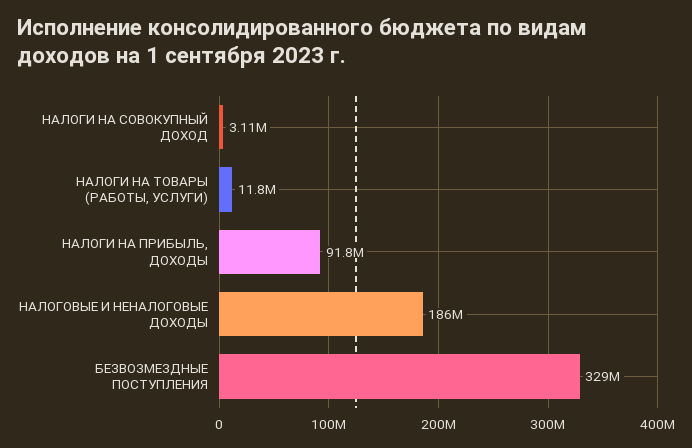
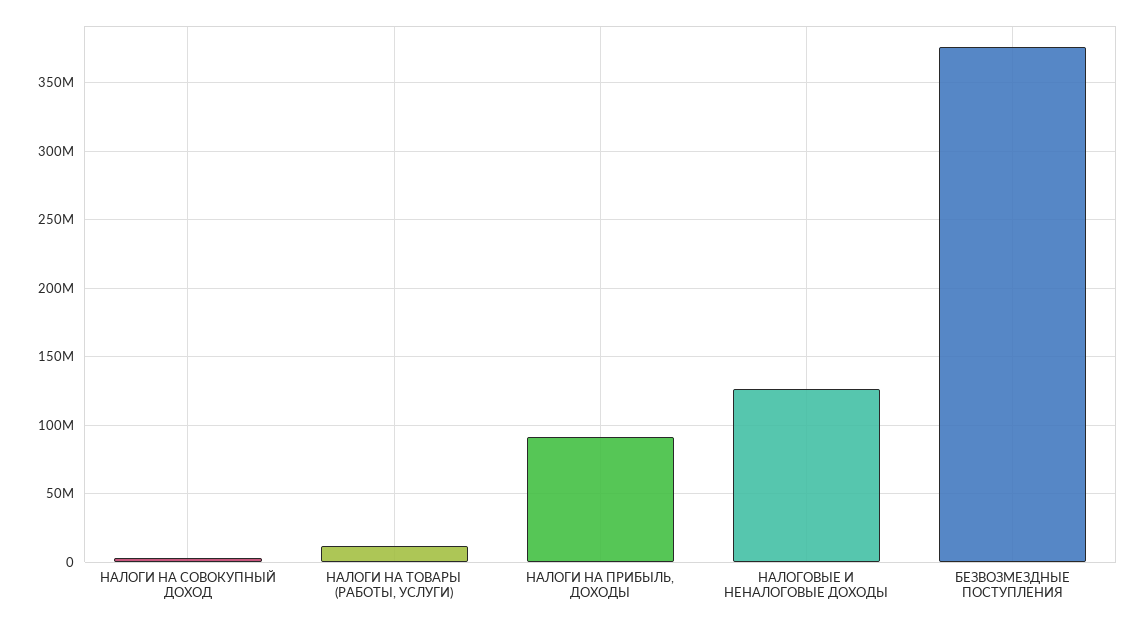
  {
    "НАЛОГИ НА СОВОКУПНЫЙ ДОХОД": 3110000,
    "НАЛОГИ НА ТОВАРЫ (РАБОТЫ, УСЛУГИ)": 11800000,
    "НАЛОГИ НА ПРИБЫЛЬ, ДОХОДЫ": 91800000,
-   "НАЛОГОВЫЕ И НЕНАЛОГОВЫЕ ДОХОДЫ": 186000000,
+   "НАЛОГОВЫЕ И НЕНАЛОГОВЫЕ ДОХОДЫ": 125000000,
-   "БЕЗВОЗМЕЗДНЫЕ ПОСТУПЛЕНИЯ": 329000000
+   "БЕЗВОЗМЕЗДНЫЕ ПОСТУПЛЕНИЯ": 375000000
  }

